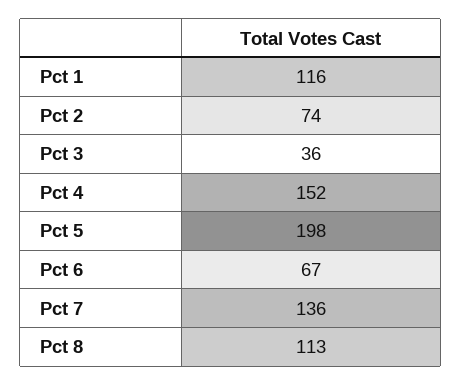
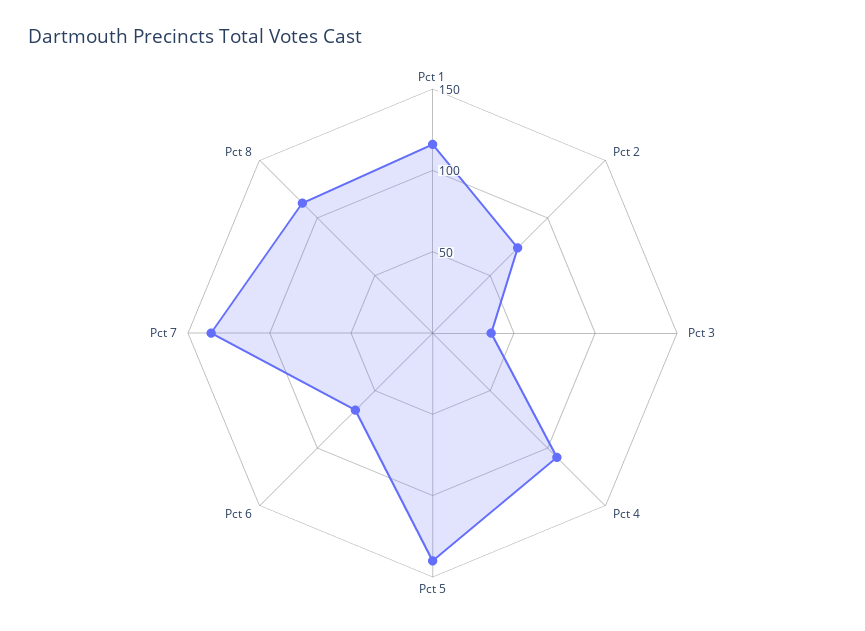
  {
    "Pct 1": 116,
    "Pct 2": 74,
    "Pct 3": 36,
-   "Pct 4": 152,
+   "Pct 4": 110,
-   "Pct 5": 198,
+   "Pct 5": 140,
    "Pct 6": 67,
    "Pct 7": 136,
    "Pct 8": 113
  }

